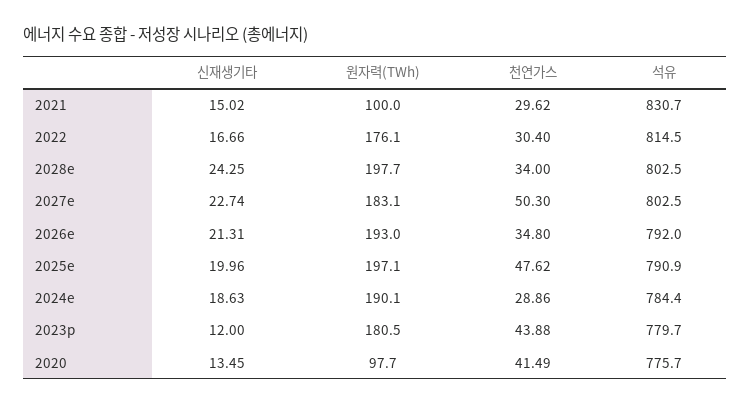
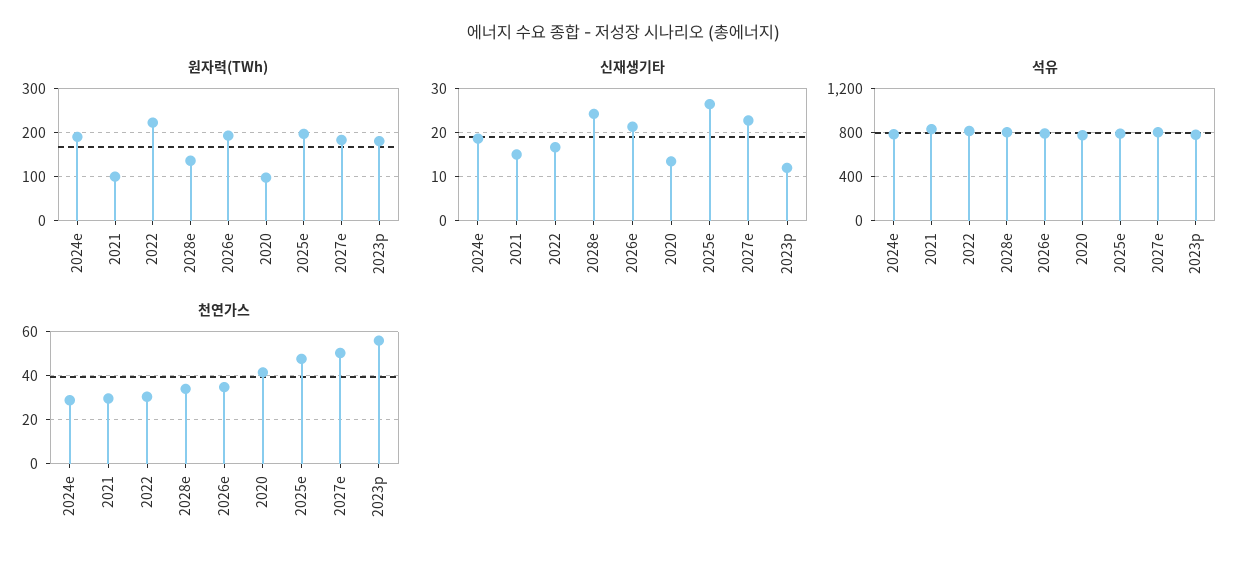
  {
    "신재생기타": {
      "2021": 15.02,
      "2022": 16.66,
      "2028e": 24.25,
      "2027e": 22.74,
      "2026e": 21.31,
-     "2025e": 19.96,
+     "2025e": 26,
      "2024e": 18.63,
      "2023p": 12,
      "2020": 13.45
    },
    "원자력(TWh)": {
      "2021": 100,
-     "2022": 176.1,
+     "2022": 220,
-     "2028e": 197.7,
+     "2028e": 140,
      "2027e": 183.1,
      "2026e": 193,
      "2025e": 197.1,
      "2024e": 190.1,
      "2023p": 180.5,
      "2020": 97.7
    },
    "천연가스": {
      "2021": 29.62,
      "2022": 30.4,
      "2028e": 34,
      "2027e": 50.3,
      "2026e": 34.8,
      "2025e": 47.62,
      "2024e": 28.86,
-     "2023p": 43.88,
+     "2023p": 55,
      "2020": 41.49
    },
    "석유": {
      "2021": 830.7,
      "2022": 814.5,
      "2028e": 802.5,
      "2027e": 802.5,
      "2026e": 792,
      "2025e": 790.9,
      "2024e": 784.4,
      "2023p": 779.7,
      "2020": 775.7
    }
  }

